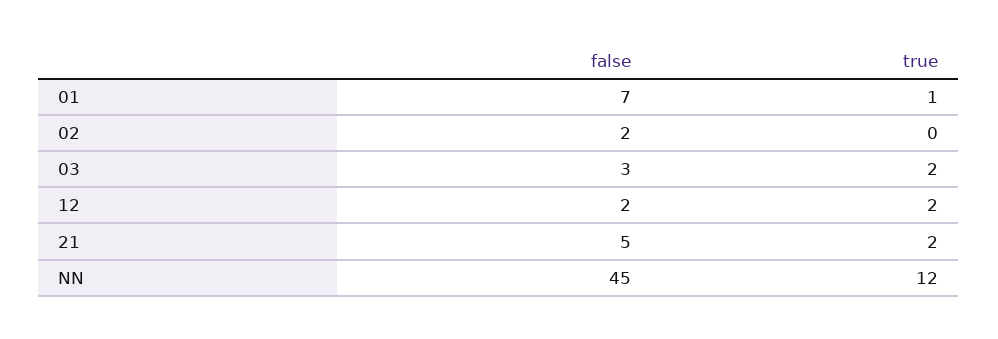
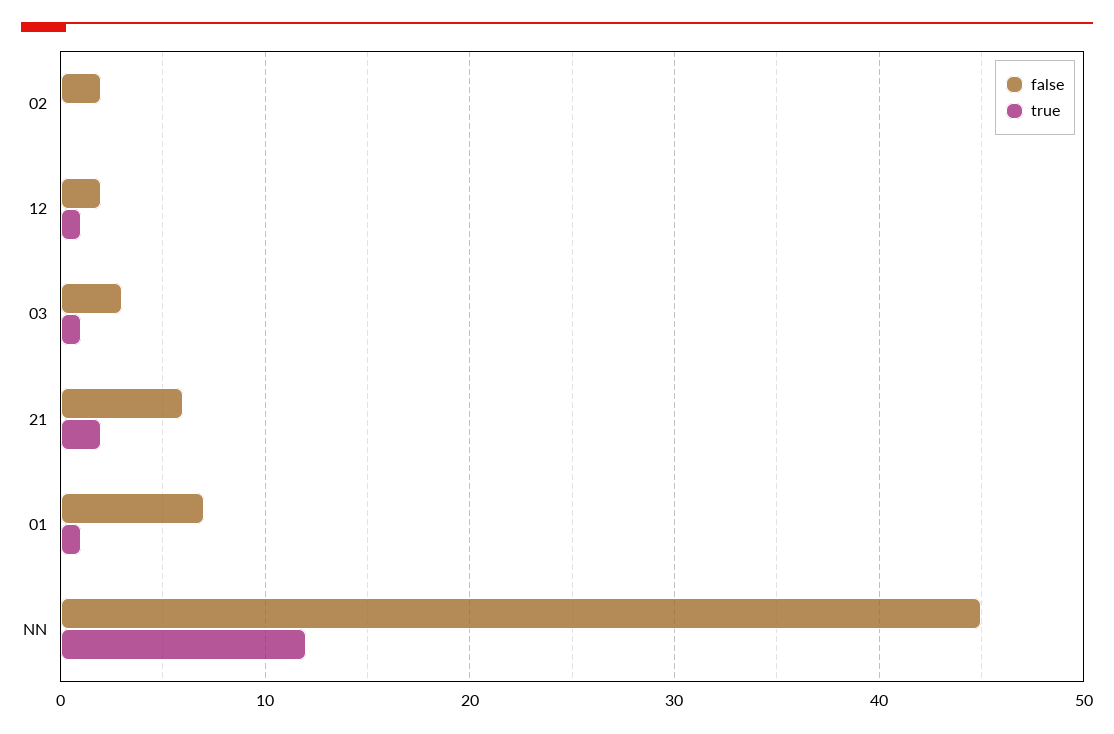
  {
    "false": {
      "01": 7,
      "02": 2,
      "03": 3,
      "12": 2,
-     "21": 5,
+     "21": 6,
      "NN": 45
    },
    "true": {
      "01": 1,
      "02": 0,
-     "03": 2,
+     "03": 1,
-     "12": 2,
+     "12": 1,
      "21": 2,
      "NN": 12
    }
  }

